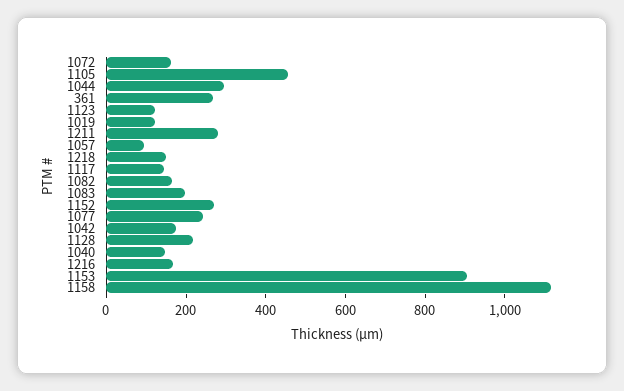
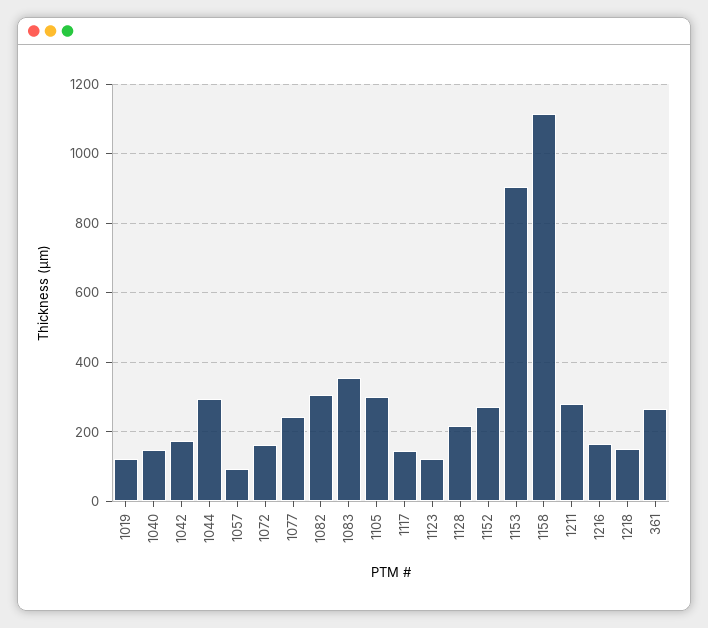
  {
    "1072": 160,
-   "1105": 450,
+   "1105": 300,
    "1044": 300,
    "361": 260,
    "1123": 120,
    "1019": 120,
    "1211": 280,
    "1057": 100,
    "1218": 160,
    "1117": 140,
-   "1082": 150,
+   "1082": 300,
-   "1083": 200,
+   "1083": 360,
    "1152": 280,
    "1077": 240,
    "1042": 180,
    "1128": 220,
    "1040": 140,
    "1216": 160,
    "1153": 900,
    "1158": 1120
  }

